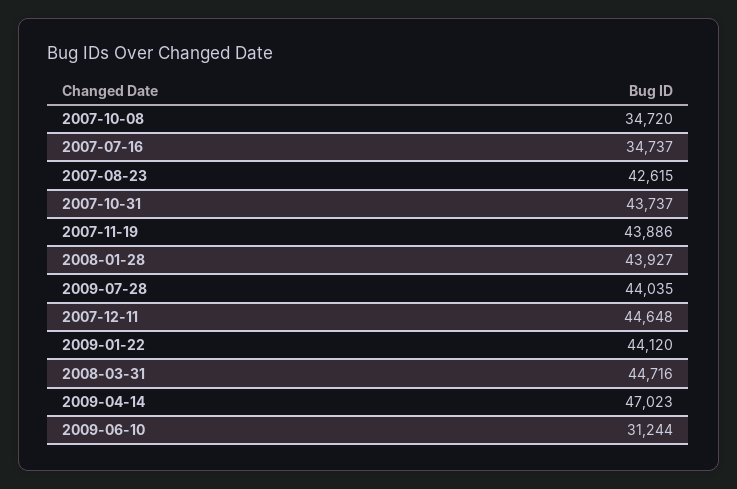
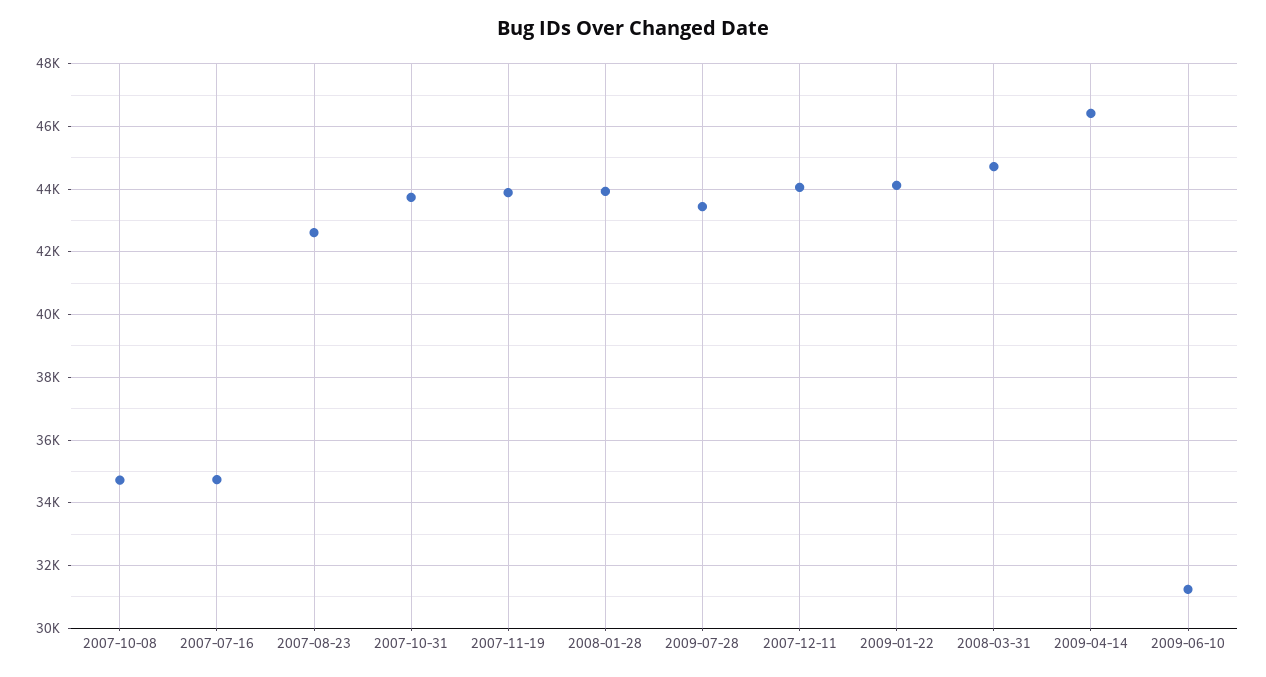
  {
    "2007-10-08": 34720,
    "2007-07-16": 34737,
    "2007-08-23": 42615,
    "2007-10-31": 43737,
    "2007-11-19": 43886,
    "2008-01-28": 43927,
-   "2009-07-28": 44035,
+   "2009-07-28": 43400,
-   "2007-12-11": 44648,
+   "2007-12-11": 44000,
    "2009-01-22": 44120,
    "2008-03-31": 44716,
-   "2009-04-14": 47023,
+   "2009-04-14": 46400,
    "2009-06-10": 31244
  }

